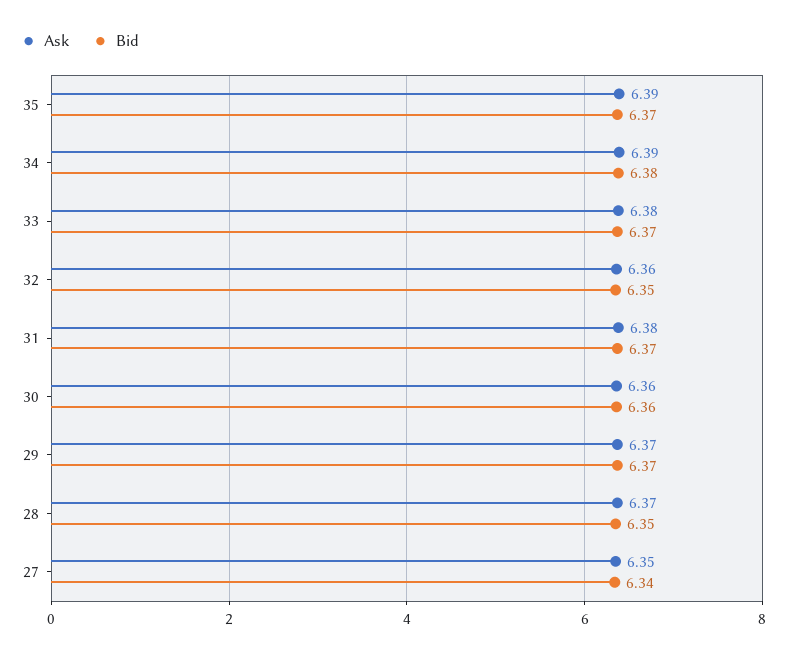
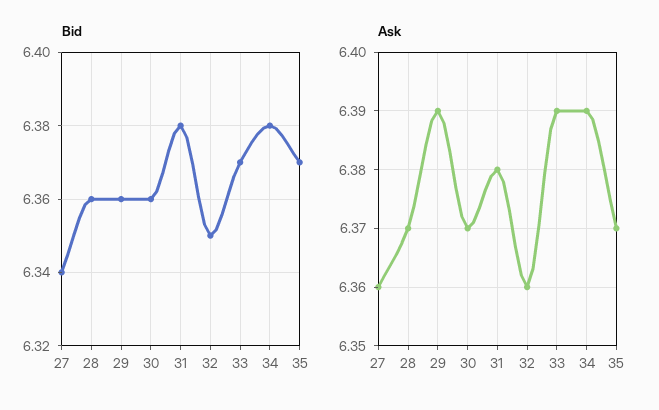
  {
    "Ask": {
-     "35": 6.39,
+     "35": 6.37,
      "34": 6.39,
-     "33": 6.38,
+     "33": 6.39,
      "32": 6.36,
      "31": 6.38,
-     "30": 6.36,
+     "30": 6.37,
-     "29": 6.37,
+     "29": 6.39,
      "28": 6.37,
-     "27": 6.35
+     "27": 6.36
    },
    "Bid": {
      "35": 6.37,
      "34": 6.38,
      "33": 6.37,
      "32": 6.35,
-     "31": 6.37,
+     "31": 6.38,
      "30": 6.36,
-     "29": 6.37,
+     "29": 6.36,
-     "28": 6.35,
+     "28": 6.36,
      "27": 6.34
    }
  }

